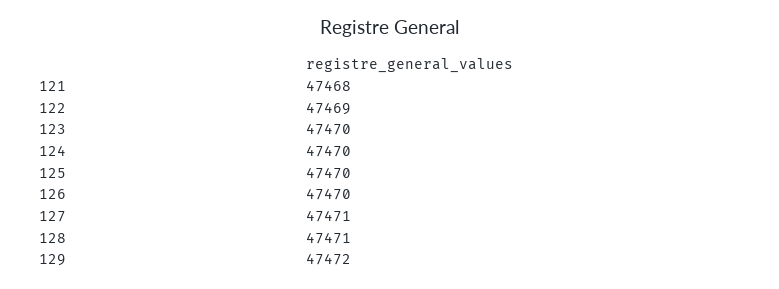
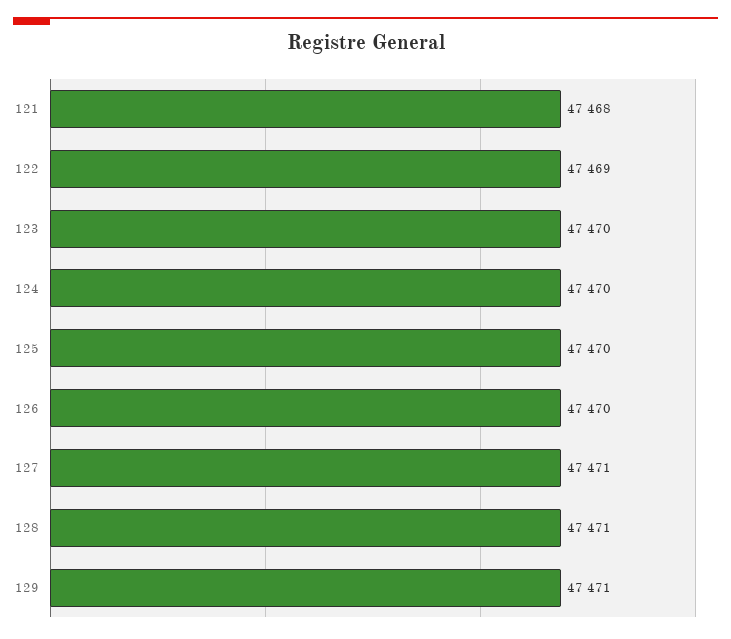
  {
    "121": 47468,
    "122": 47469,
    "123": 47470,
    "124": 47470,
    "125": 47470,
    "126": 47470,
    "127": 47471,
    "128": 47471,
-   "129": 47472
+   "129": 47471
  }

